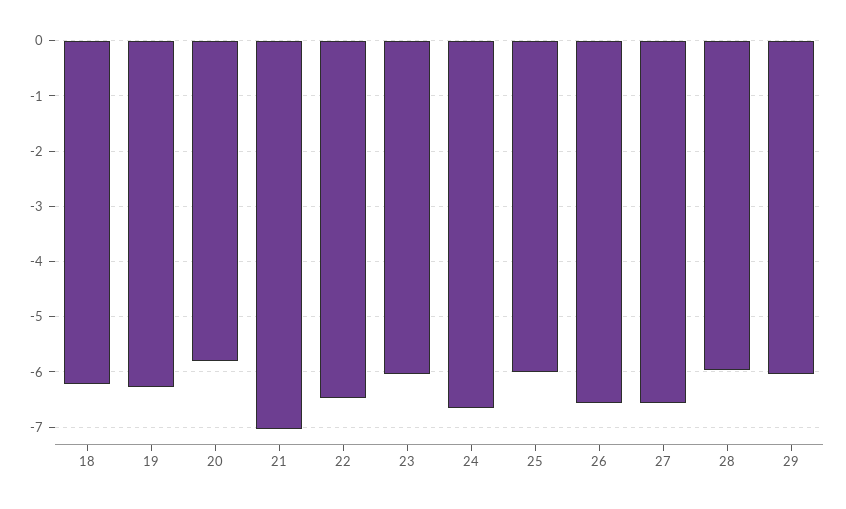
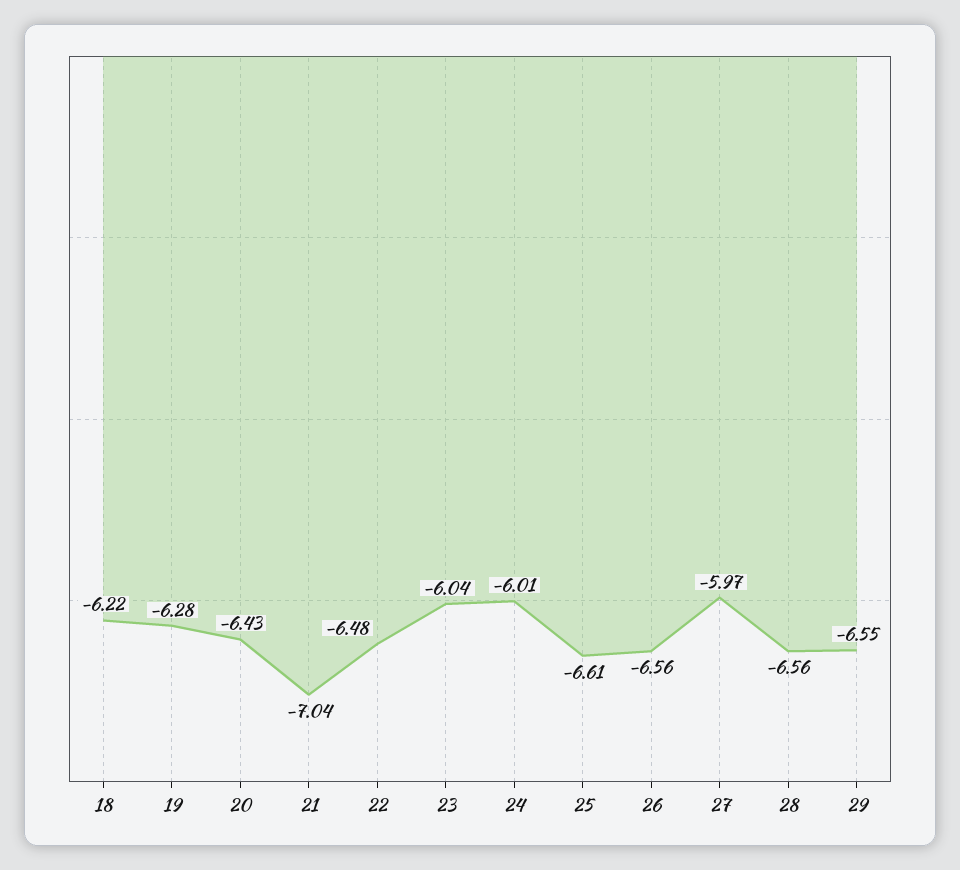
  {
    "18": -6.22,
    "19": -6.28,
-   "20": -5.8,
+   "20": -6.43,
    "21": -7.04,
    "22": -6.48,
    "23": -6.04,
-   "24": -6.6,
+   "24": -6.01,
-   "25": -6,
+   "25": -6.61,
    "26": -6.56,
-   "27": -6.6,
+   "27": -5.97,
-   "28": -6,
+   "28": -6.56,
-   "29": -6
+   "29": -6.55
  }

